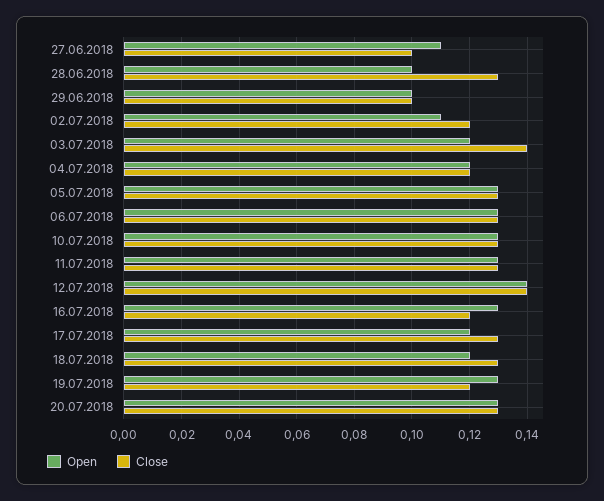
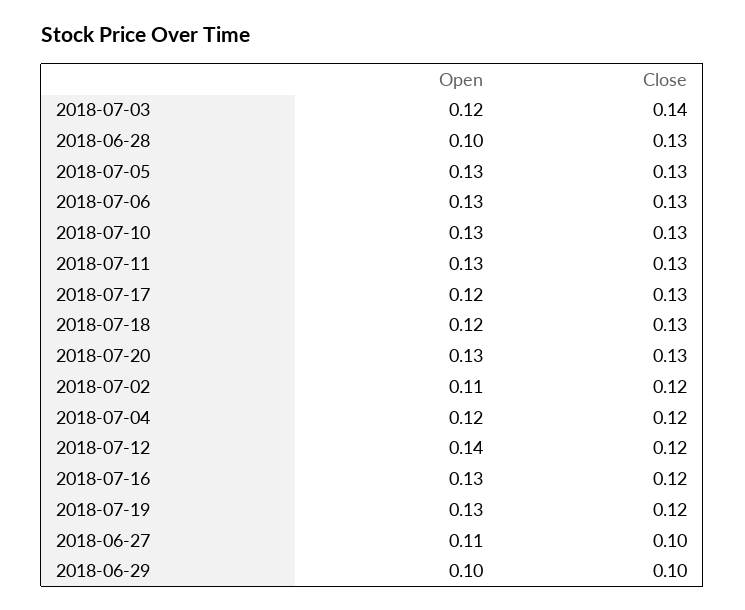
  {
    "Open": {
      "27.06.2018": 0.11,
      "28.06.2018": 0.1,
      "29.06.2018": 0.1,
      "02.07.2018": 0.11,
      "03.07.2018": 0.12,
      "04.07.2018": 0.12,
      "05.07.2018": 0.13,
      "06.07.2018": 0.13,
      "10.07.2018": 0.13,
      "11.07.2018": 0.13,
      "12.07.2018": 0.14,
      "16.07.2018": 0.13,
      "17.07.2018": 0.12,
      "18.07.2018": 0.12,
      "19.07.2018": 0.13,
      "20.07.2018": 0.13
    },
    "Close": {
      "27.06.2018": 0.1,
      "28.06.2018": 0.13,
      "29.06.2018": 0.1,
      "02.07.2018": 0.12,
      "03.07.2018": 0.14,
      "04.07.2018": 0.12,
      "05.07.2018": 0.13,
      "06.07.2018": 0.13,
      "10.07.2018": 0.13,
      "11.07.2018": 0.13,
-     "12.07.2018": 0.14,
+     "12.07.2018": 0.12,
      "16.07.2018": 0.12,
      "17.07.2018": 0.13,
      "18.07.2018": 0.13,
      "19.07.2018": 0.12,
      "20.07.2018": 0.13
    }
  }

